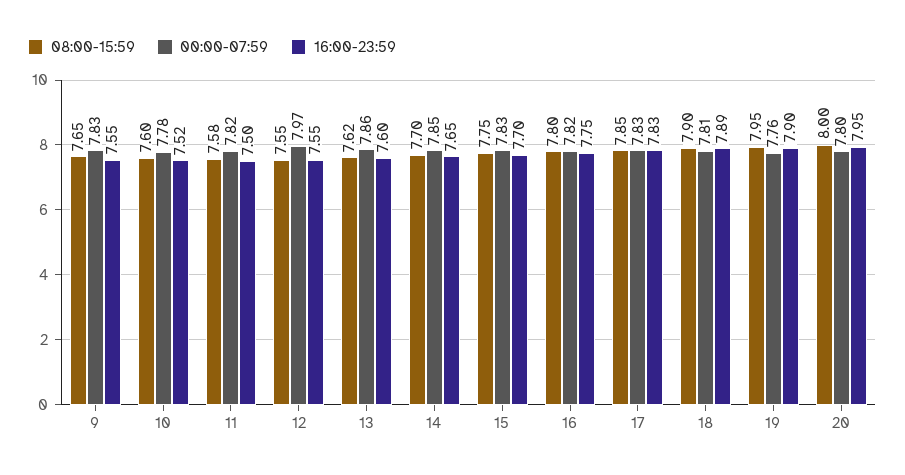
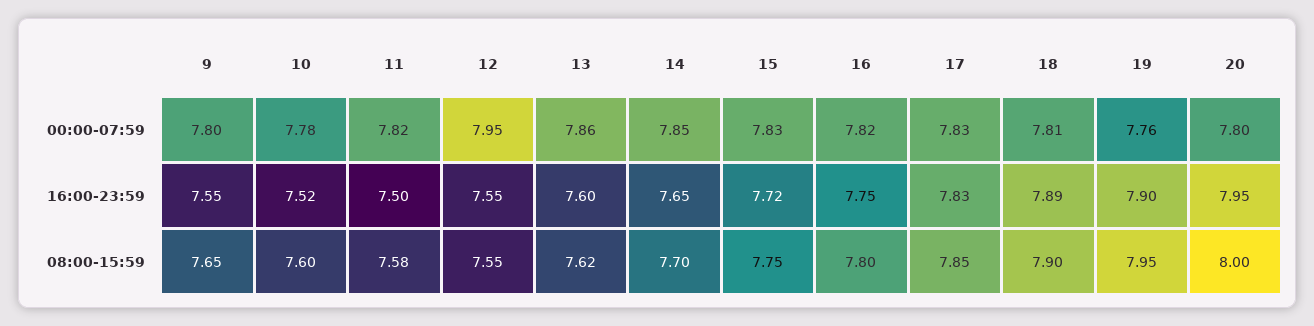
  {
    "08:00-15:59": {
      "9": 7.65,
      "10": 7.6,
      "11": 7.58,
      "12": 7.55,
      "13": 7.62,
      "14": 7.7,
      "15": 7.75,
      "16": 7.8,
      "17": 7.85,
      "18": 7.9,
      "19": 7.95,
      "20": 8
    },
    "00:00-07:59": {
-     "9": 7.83,
+     "9": 7.8,
      "10": 7.78,
      "11": 7.82,
-     "12": 7.97,
+     "12": 7.95,
      "13": 7.86,
      "14": 7.85,
      "15": 7.83,
      "16": 7.82,
      "17": 7.83,
      "18": 7.81,
      "19": 7.76,
      "20": 7.8
    },
    "16:00-23:59": {
      "9": 7.55,
      "10": 7.52,
      "11": 7.5,
      "12": 7.55,
      "13": 7.6,
      "14": 7.65,
-     "15": 7.7,
+     "15": 7.72,
      "16": 7.75,
      "17": 7.83,
      "18": 7.89,
      "19": 7.9,
      "20": 7.95
    }
  }

